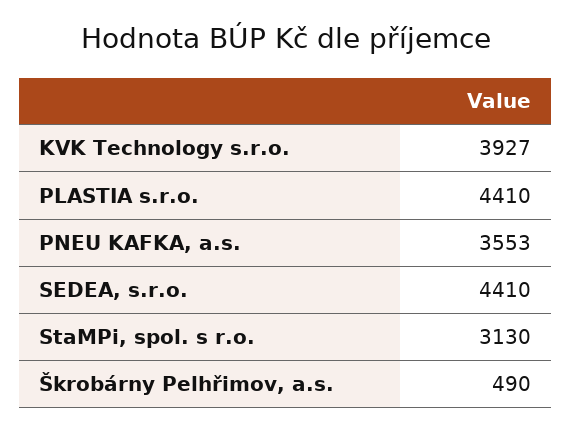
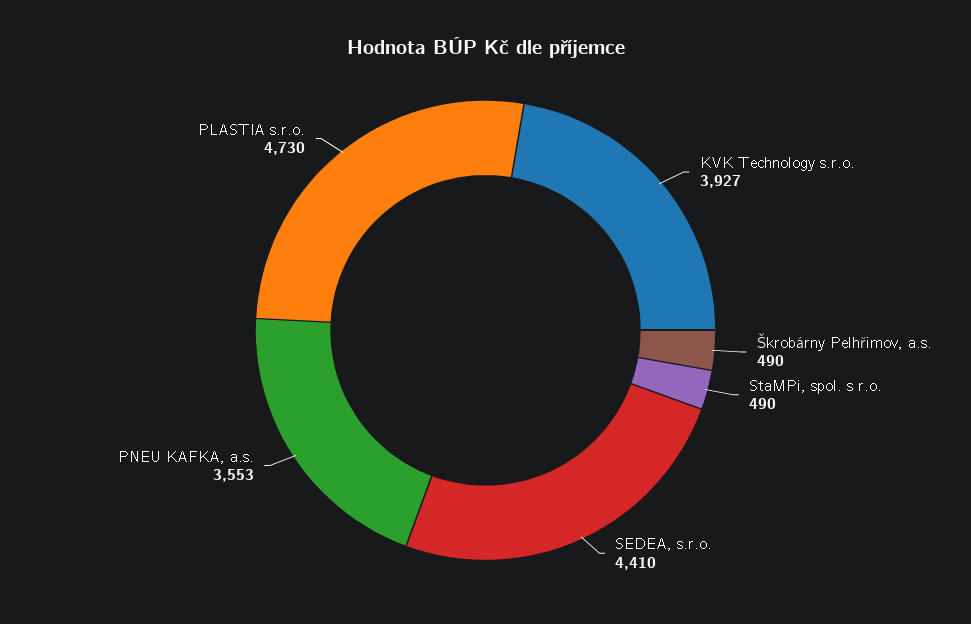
  {
    "KVK Technology s.r.o.": 3927,
-   "PLASTIA s.r.o.": 4410,
+   "PLASTIA s.r.o.": 4730,
    "PNEU KAFKA, a.s.": 3553,
    "SEDEA, s.r.o.": 4410,
-   "StaMPi, spol. s r.o.": 3130,
+   "StaMPi, spol. s r.o.": 490,
    "Škrobárny Pelhřimov, a.s.": 490
  }

